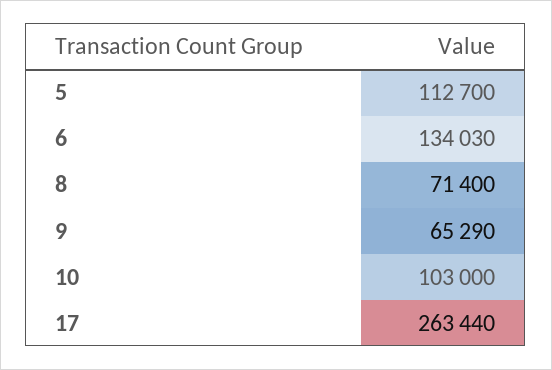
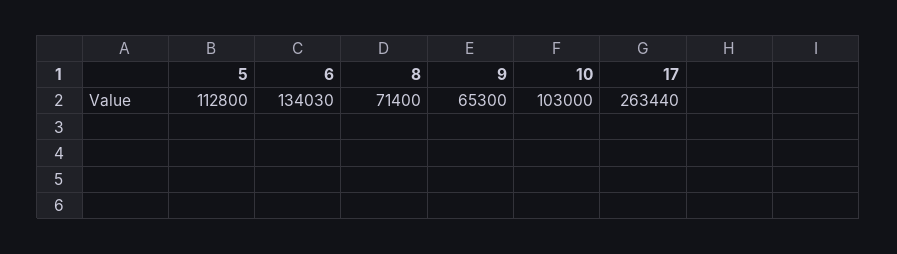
  {
-   "5": 112700,
+   "5": 112800,
    "6": 134030,
    "8": 71400,
-   "9": 65290,
+   "9": 65300,
    "10": 103000,
    "17": 263440
  }

